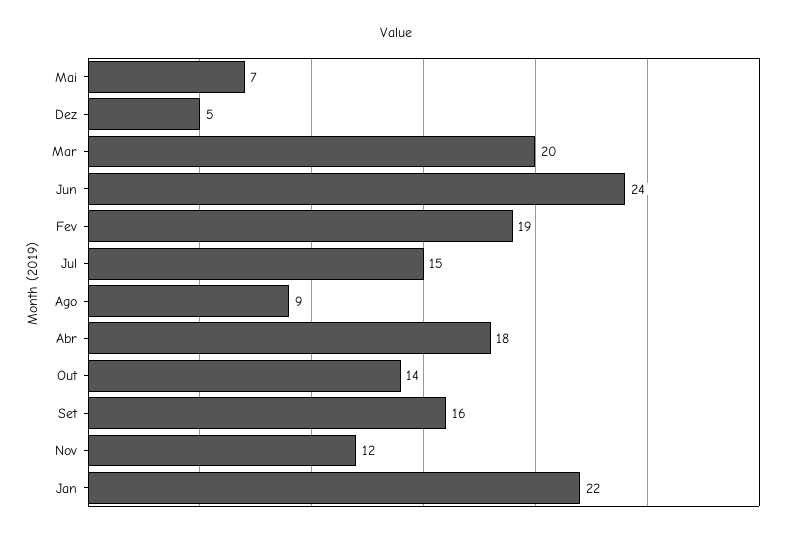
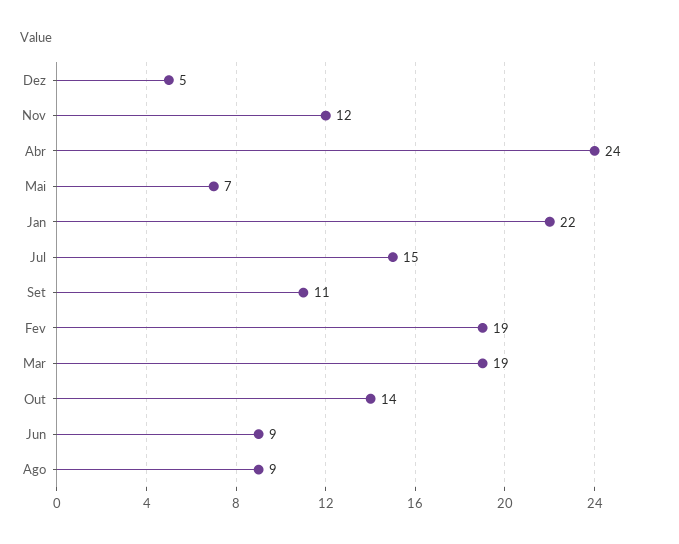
  {
    "Mai": 7,
    "Dez": 5,
-   "Mar": 20,
+   "Mar": 19,
-   "Jun": 24,
+   "Jun": 9,
    "Fev": 19,
    "Jul": 15,
    "Ago": 9,
-   "Abr": 18,
+   "Abr": 24,
    "Out": 14,
-   "Set": 16,
+   "Set": 11,
    "Nov": 12,
    "Jan": 22
  }

